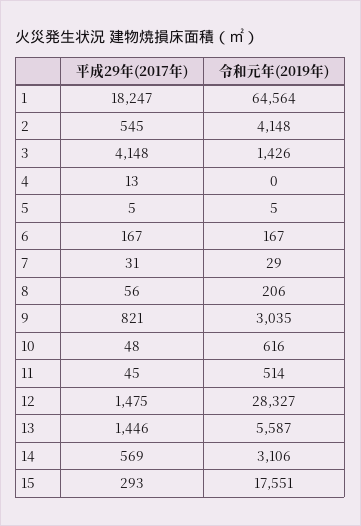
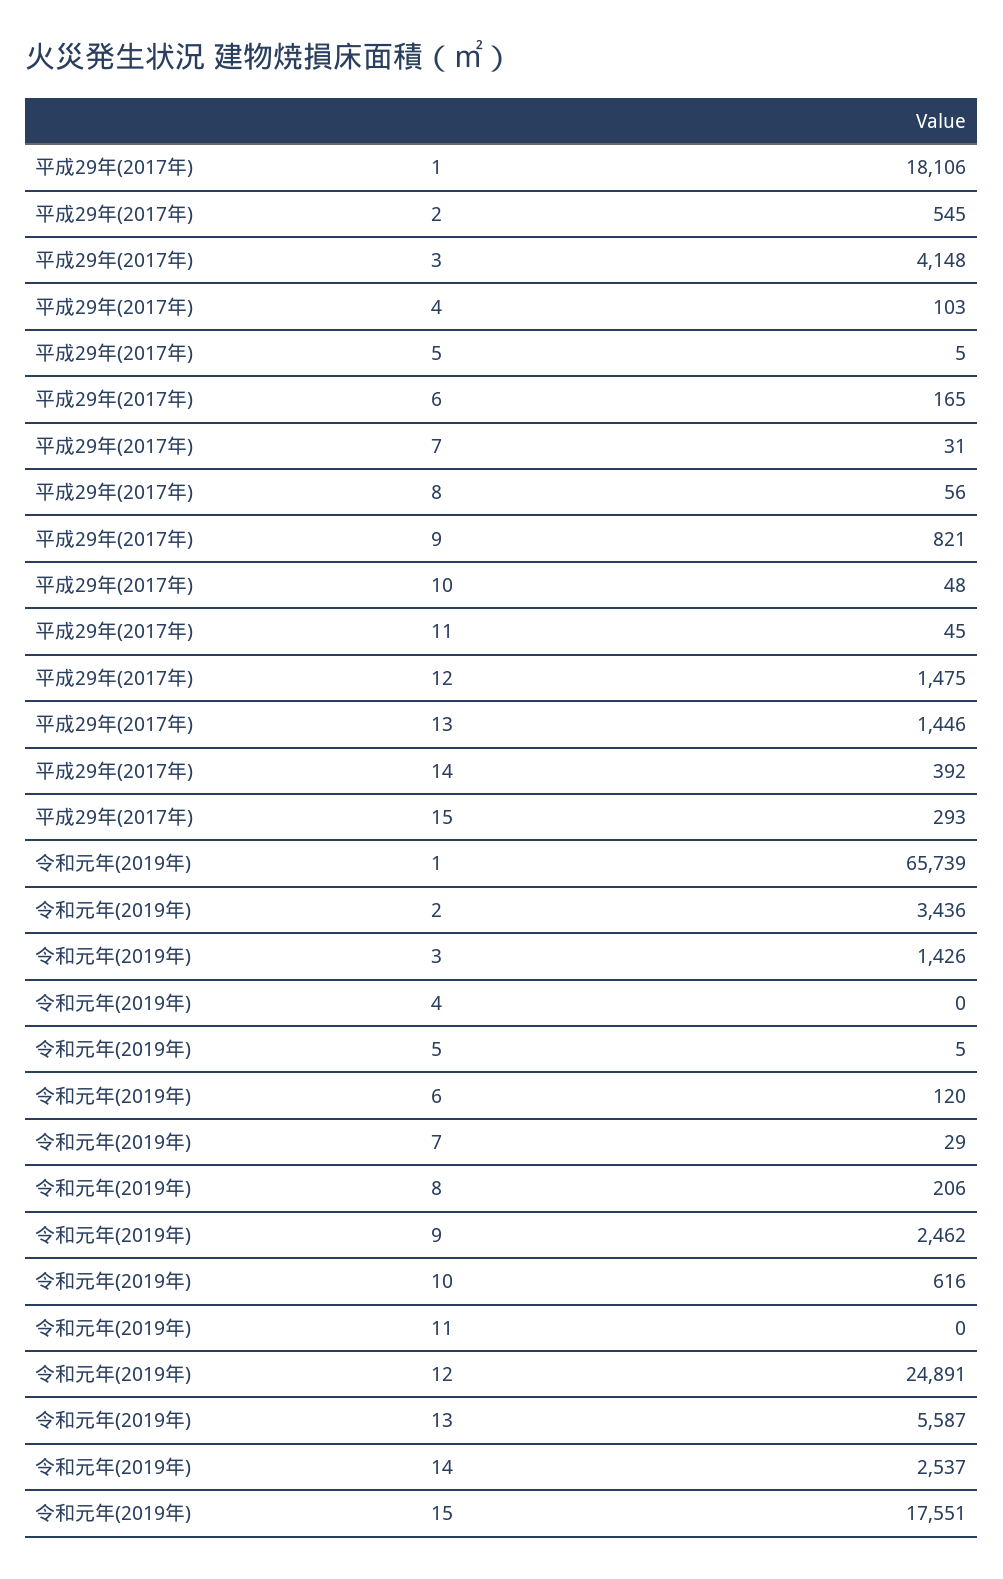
  {
    "平成29年(2017年)": {
-     "1": 18247,
+     "1": 18106,
      "2": 545,
      "3": 4148,
-     "4": 13,
+     "4": 103,
      "5": 5,
-     "6": 167,
+     "6": 165,
      "7": 31,
      "8": 56,
      "9": 821,
      "10": 48,
      "11": 45,
      "12": 1475,
      "13": 1446,
-     "14": 569,
+     "14": 392,
      "15": 293
    },
    "令和元年(2019年)": {
-     "1": 64564,
+     "1": 65739,
-     "2": 4148,
+     "2": 3436,
      "3": 1426,
      "4": 0,
      "5": 5,
-     "6": 167,
+     "6": 120,
      "7": 29,
      "8": 206,
-     "9": 3035,
+     "9": 2462,
      "10": 616,
-     "11": 514,
+     "11": 0,
-     "12": 28327,
+     "12": 24891,
      "13": 5587,
-     "14": 3106,
+     "14": 2537,
      "15": 17551
    }
  }

